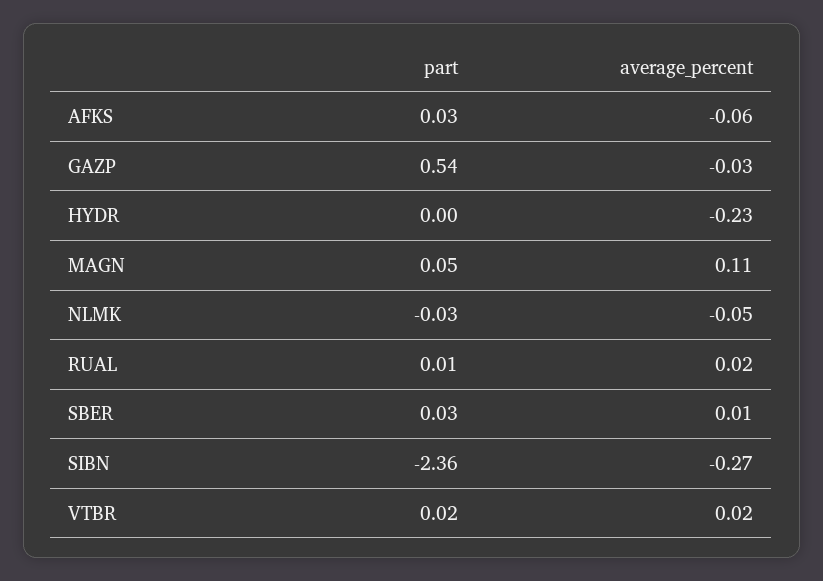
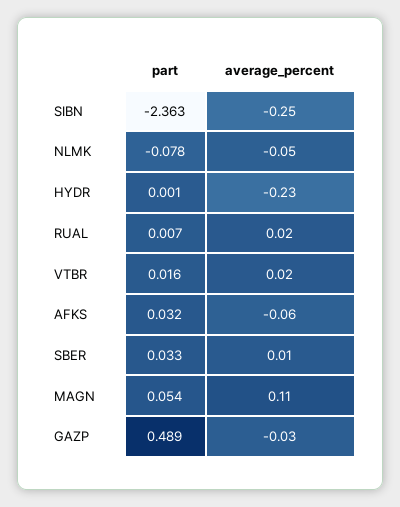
  {
    "part": {
      "AFKS": 0.032,
-     "GAZP": 0.54,
+     "GAZP": 0.489,
      "HYDR": 0.001,
      "MAGN": 0.054,
-     "NLMK": -0.03,
+     "NLMK": -0.078,
      "RUAL": 0.007,
      "SBER": 0.033,
      "SIBN": -2.363,
      "VTBR": 0.016
    },
    "average_percent": {
      "AFKS": -0.06,
      "GAZP": -0.03,
      "HYDR": -0.23,
      "MAGN": 0.11,
      "NLMK": -0.05,
      "RUAL": 0.02,
      "SBER": 0.01,
-     "SIBN": -0.27,
+     "SIBN": -0.25,
      "VTBR": 0.02
    }
  }

